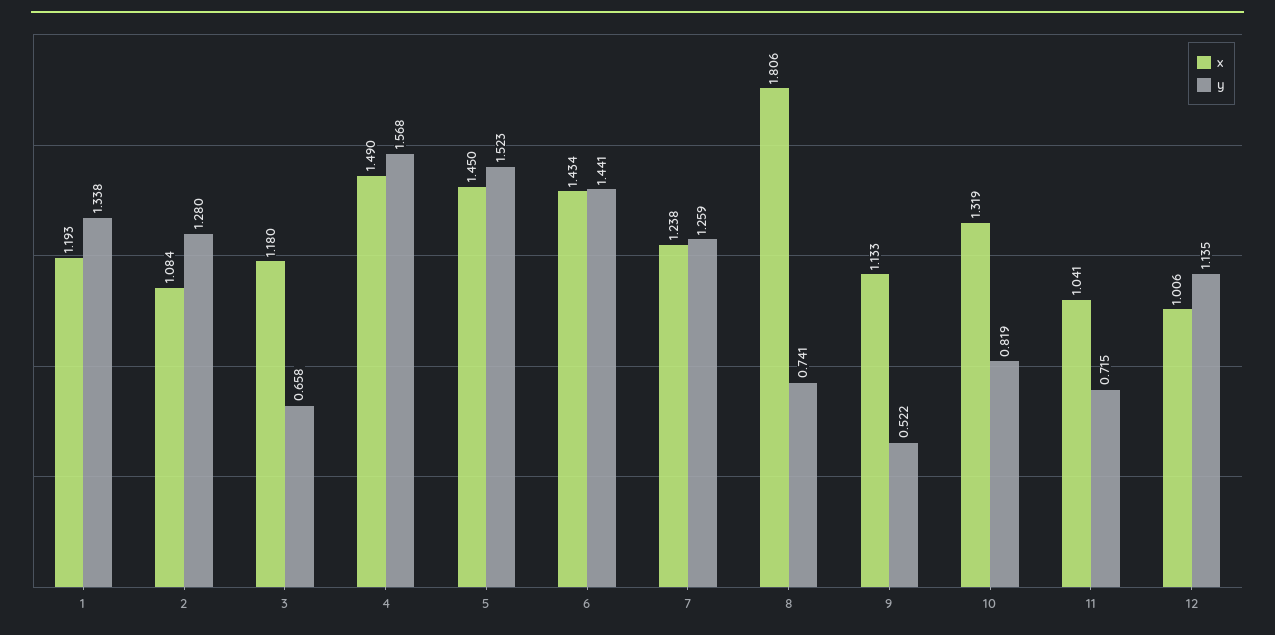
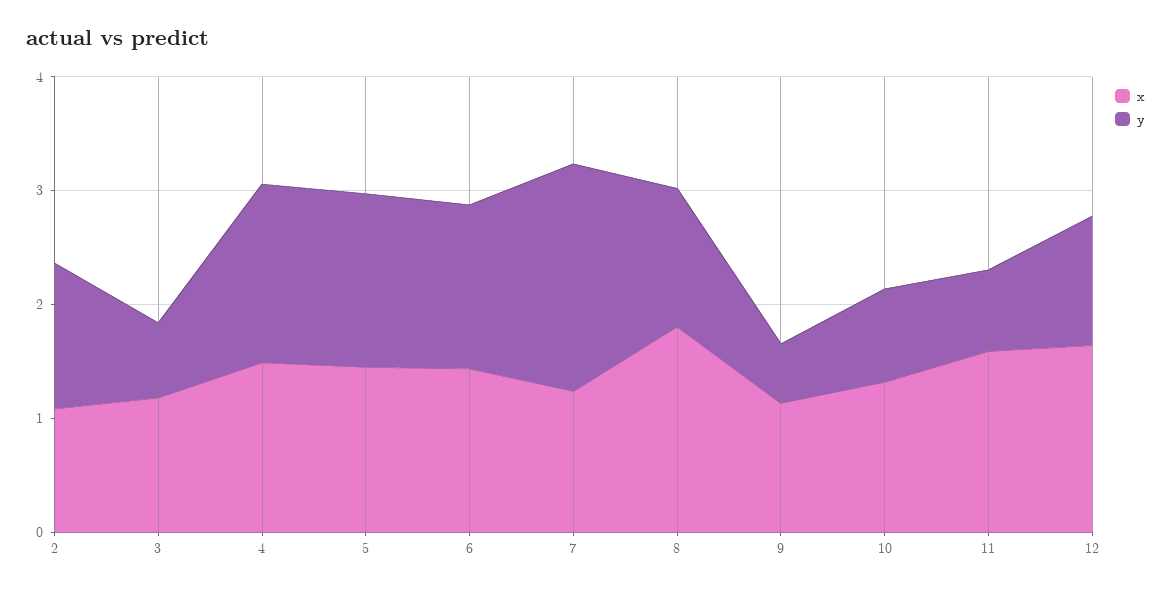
  {
    "x": {
-     "1": 1.193,
      "2": 1.084,
      "3": 1.18,
      "4": 1.49,
      "5": 1.45,
      "6": 1.434,
      "7": 1.238,
      "8": 1.806,
      "9": 1.133,
      "10": 1.319,
-     "11": 1.041,
+     "11": 1.6,
-     "12": 1.006
+     "12": 1.6
    },
    "y": {
-     "1": 1.338,
      "2": 1.28,
      "3": 0.658,
      "4": 1.568,
      "5": 1.523,
      "6": 1.441,
-     "7": 1.259,
+     "7": 2,
-     "8": 0.741,
+     "8": 1.2,
      "9": 0.522,
      "10": 0.819,
      "11": 0.715,
      "12": 1.135
    }
  }

